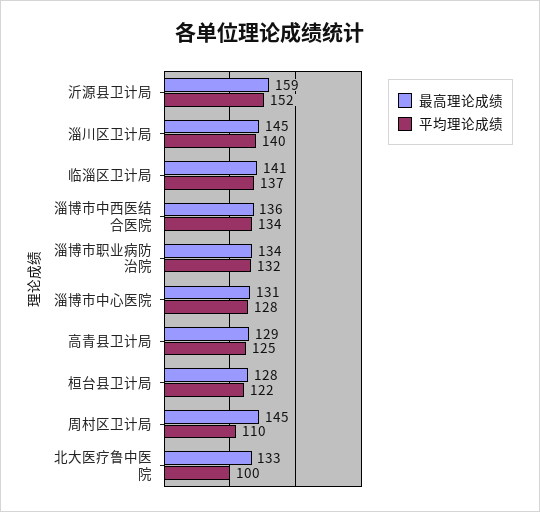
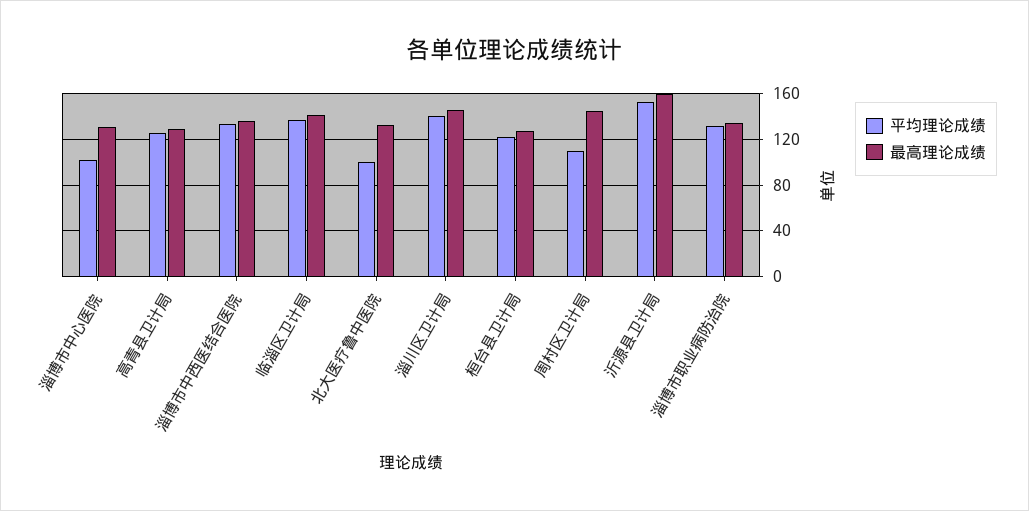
  {
    "最高理论成绩": {
      "沂源县卫计局": 159,
      "淄川区卫计局": 145,
      "临淄区卫计局": 141,
      "淄博市中西医结合医院": 136,
      "淄博市职业病防治院": 134,
      "淄博市中心医院": 131,
      "高青县卫计局": 129,
      "桓台县卫计局": 128,
      "周村区卫计局": 145,
      "北大医疗鲁中医院": 133
    },
    "平均理论成绩": {
      "沂源县卫计局": 152,
      "淄川区卫计局": 140,
      "临淄区卫计局": 137,
      "淄博市中西医结合医院": 134,
      "淄博市职业病防治院": 132,
-     "淄博市中心医院": 128,
+     "淄博市中心医院": 100,
      "高青县卫计局": 125,
      "桓台县卫计局": 122,
      "周村区卫计局": 110,
      "北大医疗鲁中医院": 100
    }
  }

